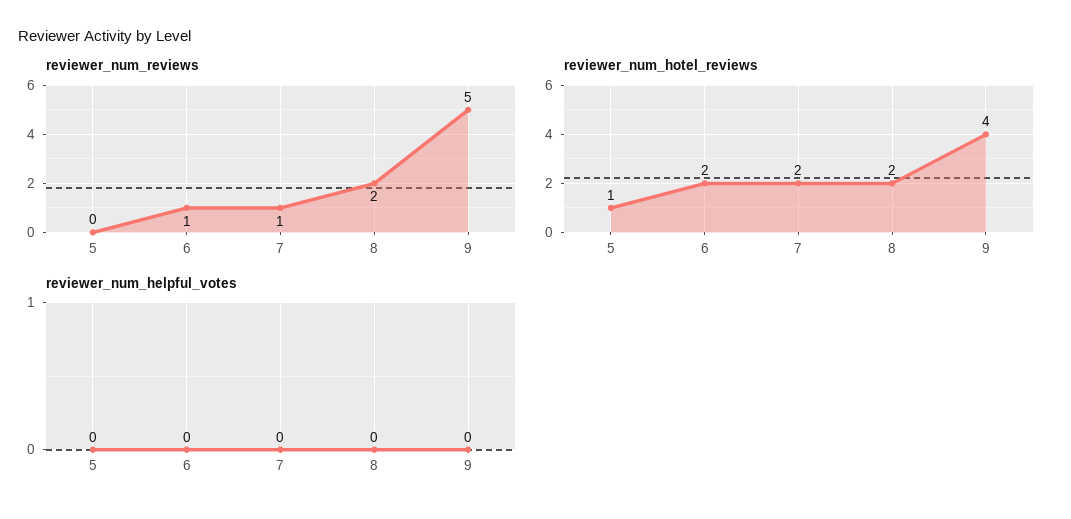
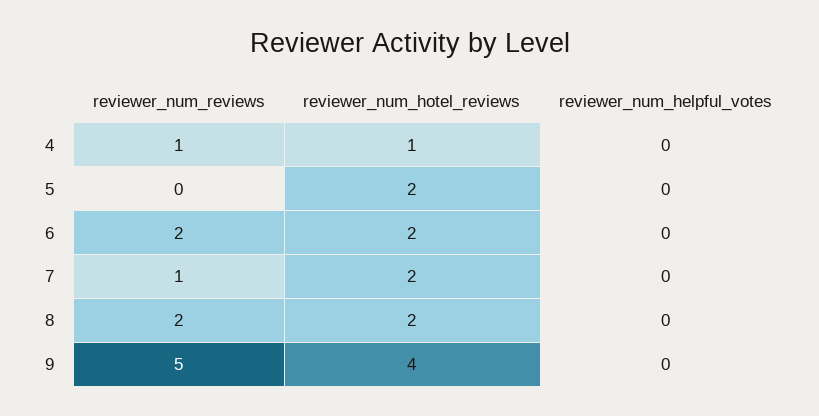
  {
    "reviewer_num_reviews": {
      "5": 0,
-     "6": 1,
+     "6": 2,
      "7": 1,
      "8": 2,
-     "9": 5
+     "9": 5,
+     "4": 1
    },
    "reviewer_num_hotel_reviews": {
-     "5": 1,
+     "5": 2,
      "6": 2,
      "7": 2,
      "8": 2,
-     "9": 4
+     "9": 4,
+     "4": 1
    },
    "reviewer_num_helpful_votes": {
      "5": 0,
      "6": 0,
      "7": 0,
      "8": 0,
-     "9": 0
+     "9": 0,
+     "4": 0
    }
  }

